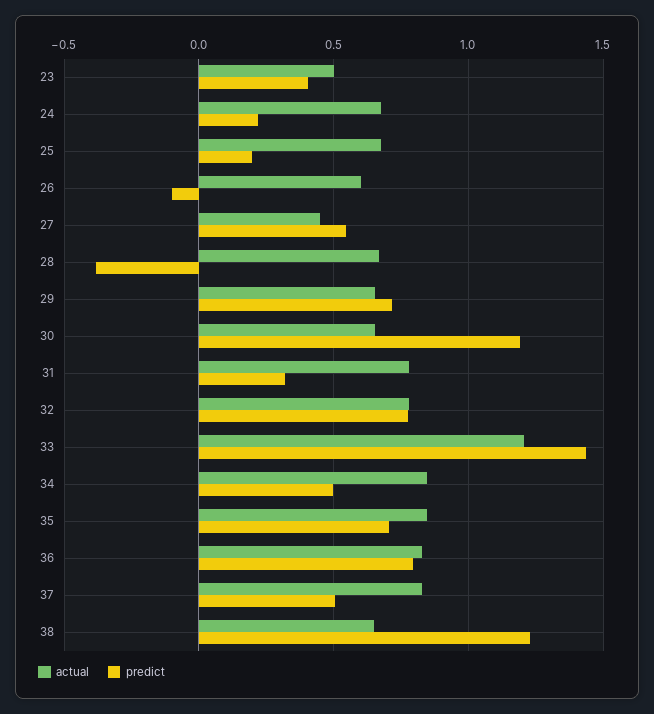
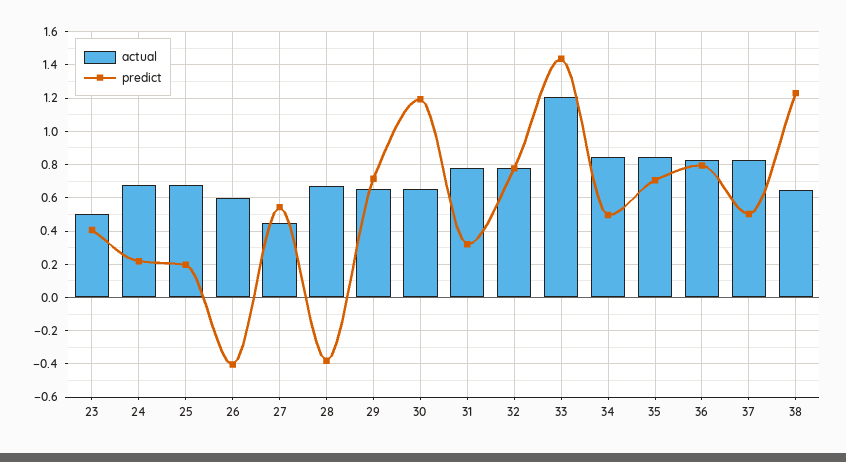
  {
    "actual": {
      "23": 0.5,
      "24": 0.7,
      "25": 0.7,
      "26": 0.6,
      "27": 0.45,
      "28": 0.65,
      "29": 0.65,
      "30": 0.65,
      "31": 0.8,
      "32": 0.8,
      "33": 1.2,
      "34": 0.85,
      "35": 0.85,
      "36": 0.85,
      "37": 0.85,
      "38": 0.65
    },
    "predict": {
      "23": 0.4,
      "24": 0.2,
      "25": 0.2,
-     "26": -0.1,
+     "26": -0.4,
      "27": 0.55,
      "28": -0.4,
      "29": 0.7,
      "30": 1.2,
      "31": 0.3,
      "32": 0.8,
      "33": 1.45,
      "34": 0.5,
      "35": 0.7,
      "36": 0.8,
      "37": 0.5,
      "38": 1.25
    }
  }

